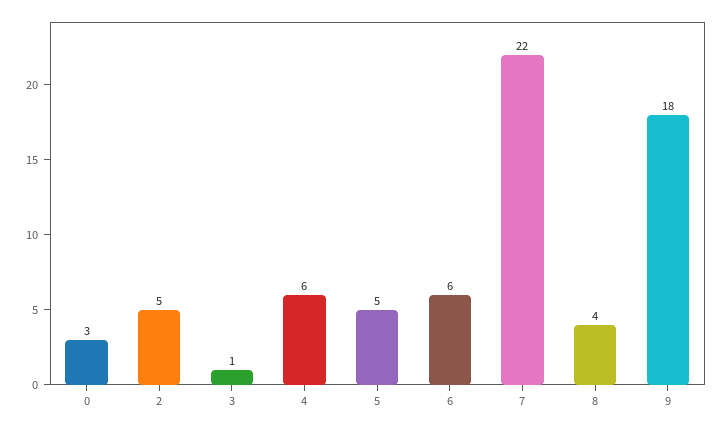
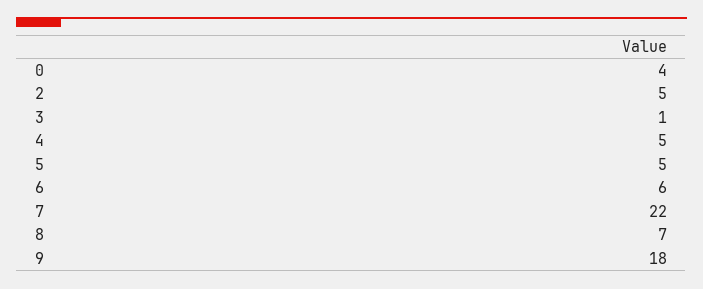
  {
-   "0": 3,
+   "0": 4,
    "2": 5,
    "3": 1,
-   "4": 6,
+   "4": 5,
    "5": 5,
    "6": 6,
    "7": 22,
-   "8": 4,
+   "8": 7,
    "9": 18
  }

